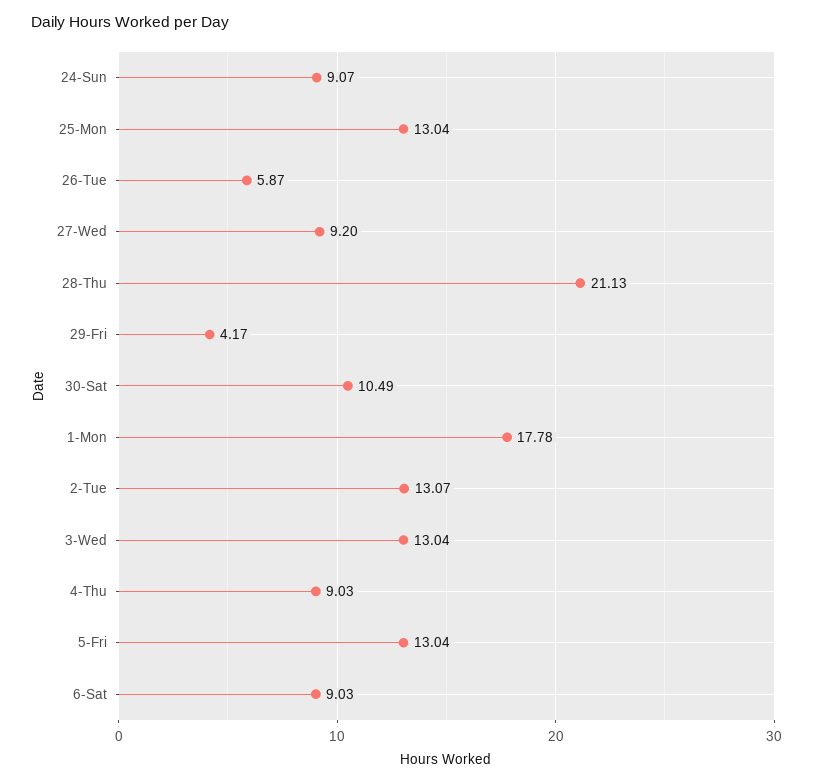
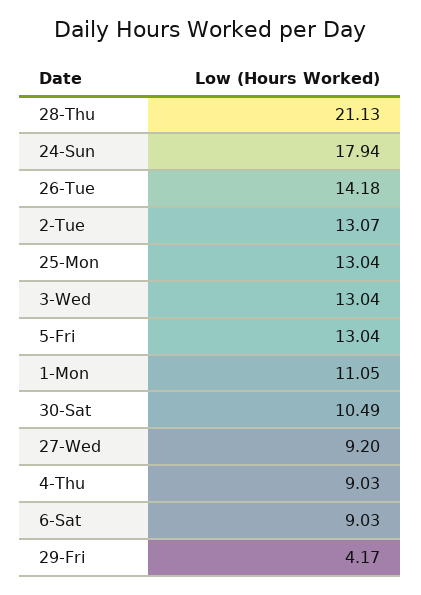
  {
-   "24-Sun": 9.07,
+   "24-Sun": 17.94,
    "25-Mon": 13.04,
-   "26-Tue": 5.87,
+   "26-Tue": 14.18,
    "27-Wed": 9.2,
    "28-Thu": 21.13,
    "29-Fri": 4.17,
    "30-Sat": 10.49,
-   "1-Mon": 17.78,
+   "1-Mon": 11.05,
    "2-Tue": 13.07,
    "3-Wed": 13.04,
    "4-Thu": 9.03,
    "5-Fri": 13.04,
    "6-Sat": 9.03
  }

